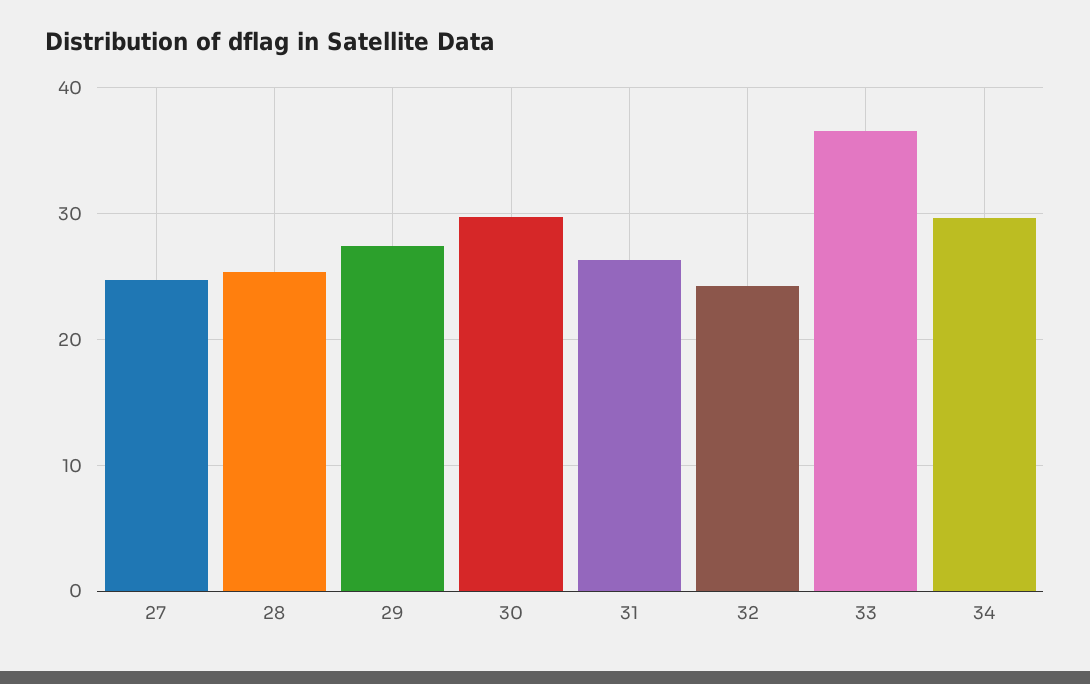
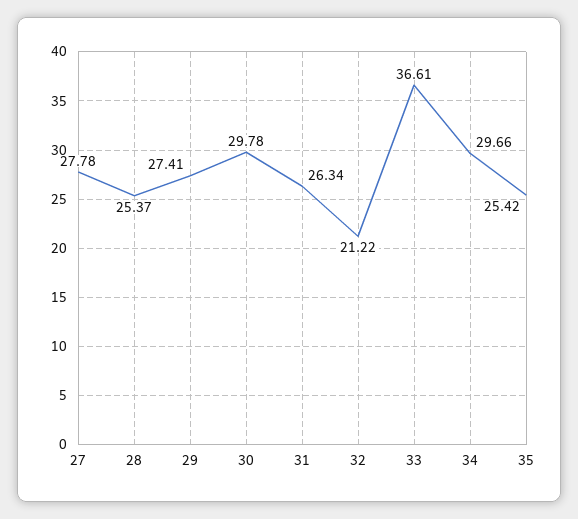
  {
-   "27": 25,
+   "27": 27.78,
    "28": 25.37,
    "29": 27.41,
    "30": 29.78,
    "31": 26.34,
-   "32": 24,
+   "32": 21.22,
    "33": 36.61,
-   "34": 29.66
+   "34": 29.66,
+   "35": 25.42
  }

